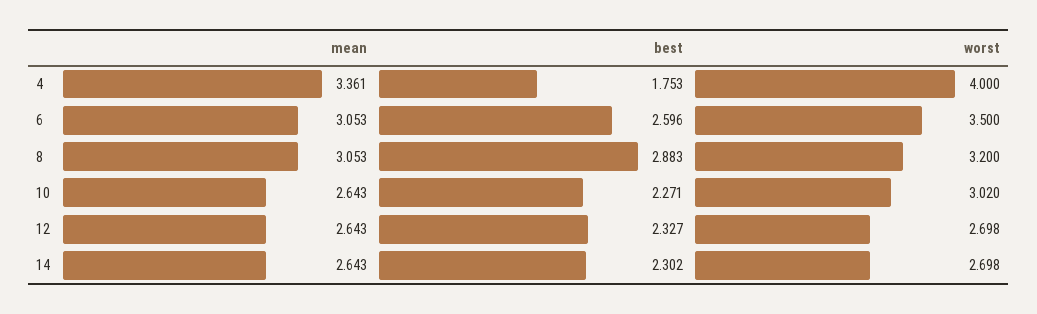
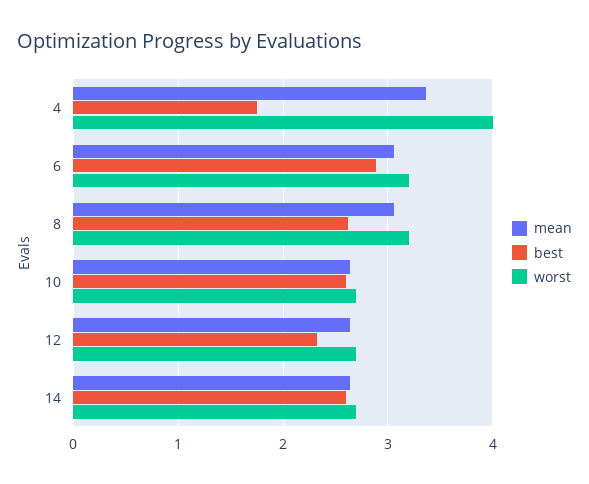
  {
    "mean": {
      "4": 3.361,
      "6": 3.053,
      "8": 3.053,
      "10": 2.643,
      "12": 2.643,
      "14": 2.643
    },
    "best": {
      "4": 1.753,
-     "6": 2.596,
+     "6": 2.9,
-     "8": 2.883,
+     "8": 2.6,
-     "10": 2.271,
+     "10": 2.6,
      "12": 2.327,
-     "14": 2.302
+     "14": 2.6
    },
    "worst": {
      "4": 4,
-     "6": 3.5,
+     "6": 3.2,
      "8": 3.2,
-     "10": 3.02,
+     "10": 2.7,
      "12": 2.698,
      "14": 2.698
    }
  }

